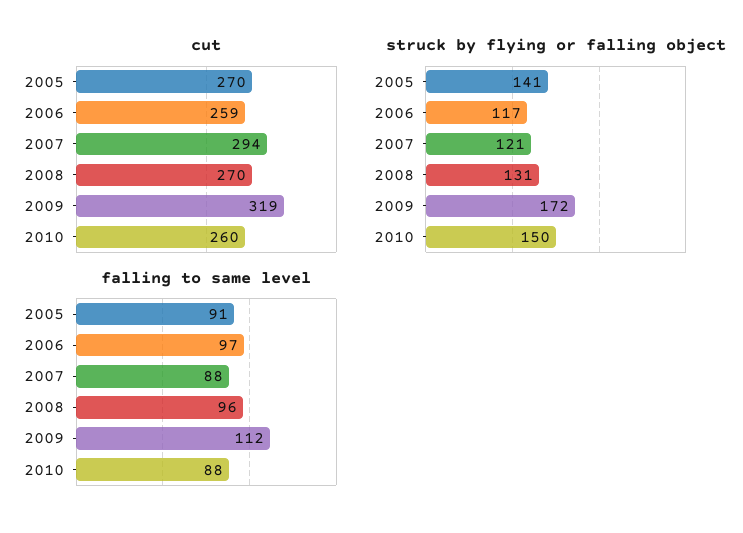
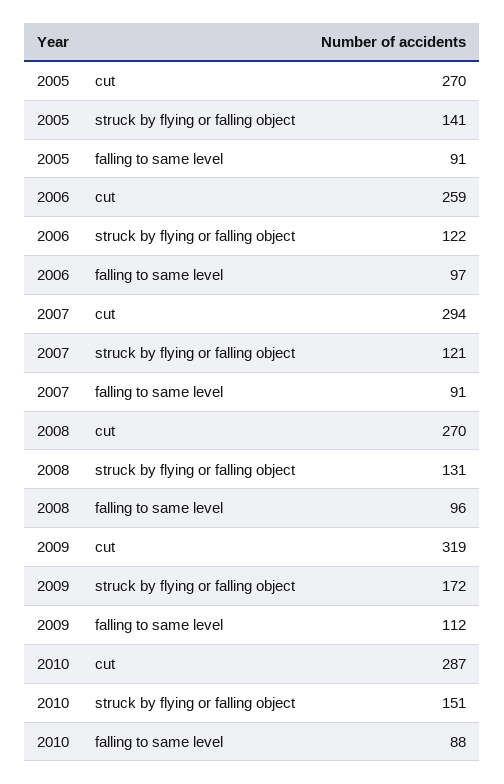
  {
    "cut": {
      "2005": 270,
      "2006": 259,
      "2007": 294,
      "2008": 270,
      "2009": 319,
-     "2010": 260
+     "2010": 287
    },
    "struck by flying or falling object": {
      "2005": 141,
-     "2006": 117,
+     "2006": 122,
      "2007": 121,
      "2008": 131,
      "2009": 172,
-     "2010": 150
+     "2010": 151
    },
    "falling to same level": {
      "2005": 91,
      "2006": 97,
-     "2007": 88,
+     "2007": 91,
      "2008": 96,
      "2009": 112,
      "2010": 88
    }
  }

